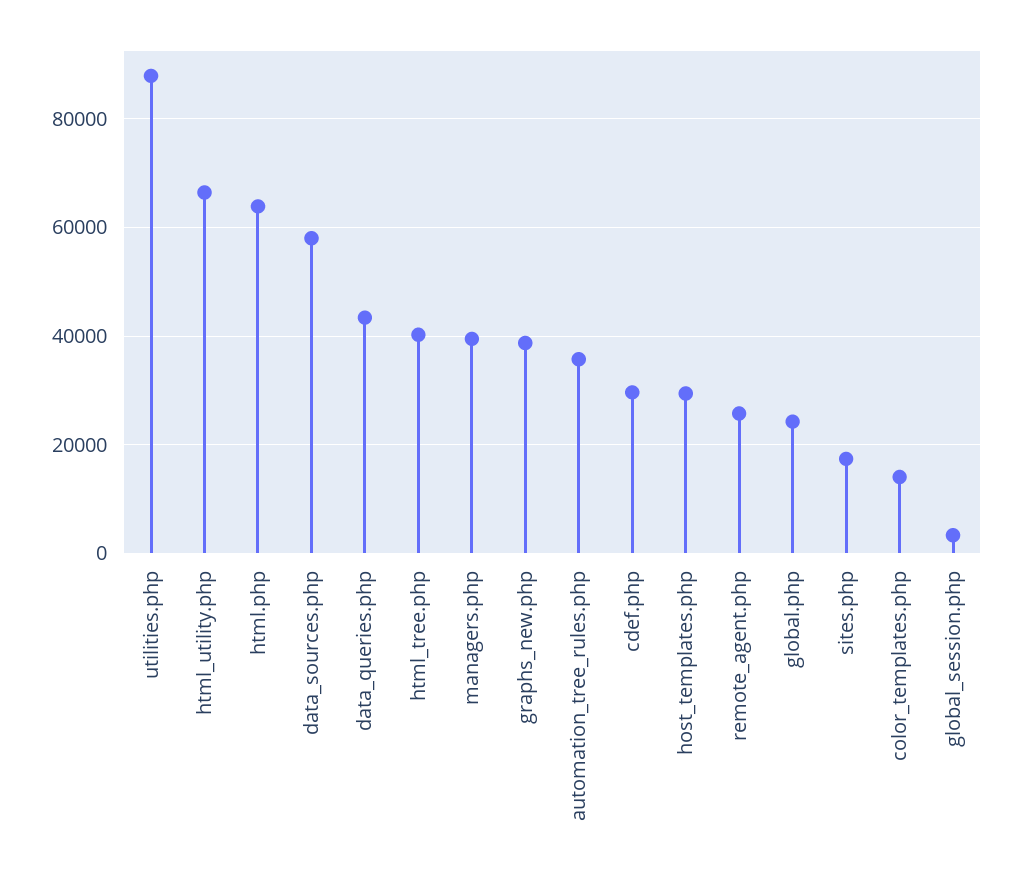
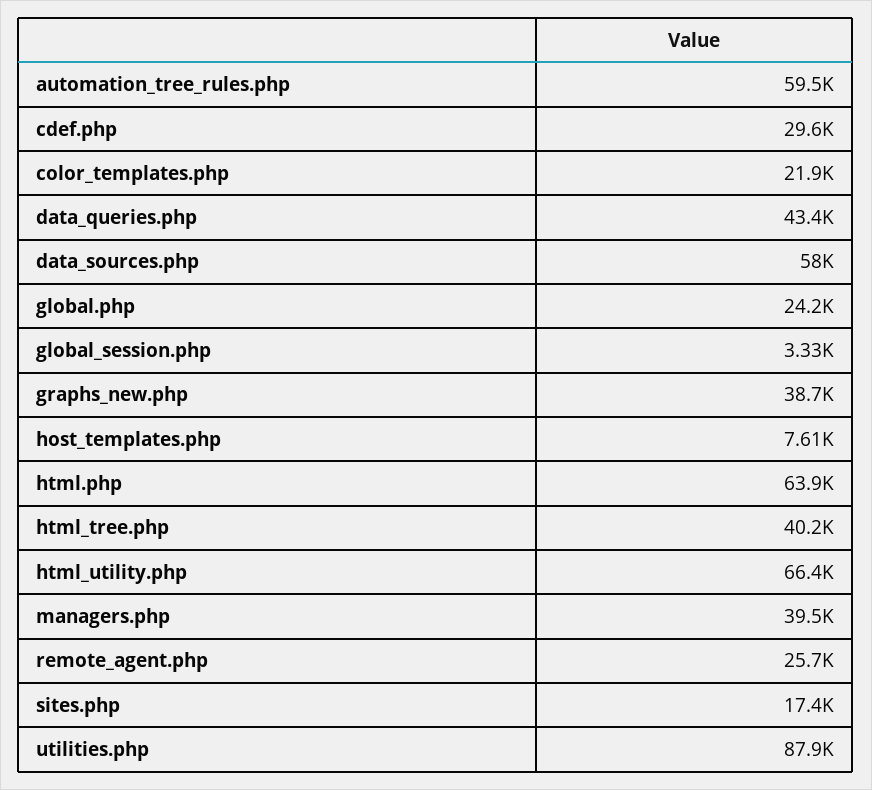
  {
    "utilities.php": 87900,
    "html_utility.php": 66400,
    "html.php": 63900,
    "data_sources.php": 58000,
    "data_queries.php": 43400,
    "html_tree.php": 40200,
    "managers.php": 39500,
    "graphs_new.php": 38700,
-   "automation_tree_rules.php": 36000,
+   "automation_tree_rules.php": 59500,
    "cdef.php": 29600,
-   "host_templates.php": 30000,
+   "host_templates.php": 7610,
    "remote_agent.php": 25700,
    "global.php": 24200,
    "sites.php": 17400,
-   "color_templates.php": 14000,
+   "color_templates.php": 21900,
    "global_session.php": 3330
  }

